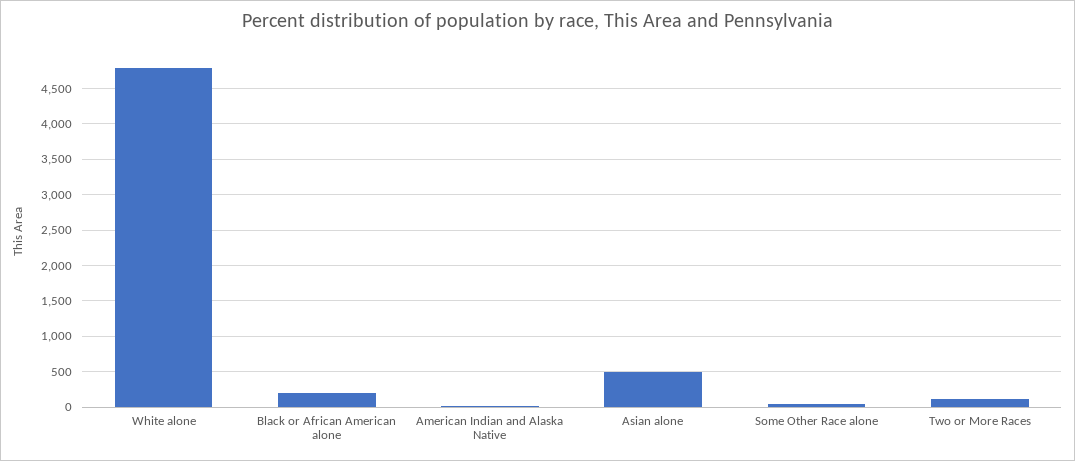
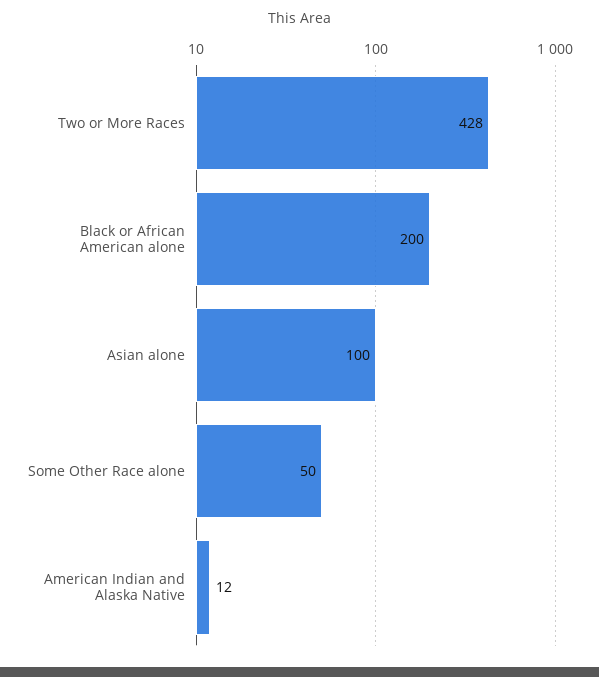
  {
-   "White alone": 4800,
    "Black or African American alone": 200,
    "American Indian and Alaska Native": 12,
-   "Asian alone": 500,
+   "Asian alone": 100,
    "Some Other Race alone": 50,
-   "Two or More Races": 100
+   "Two or More Races": 428
  }

